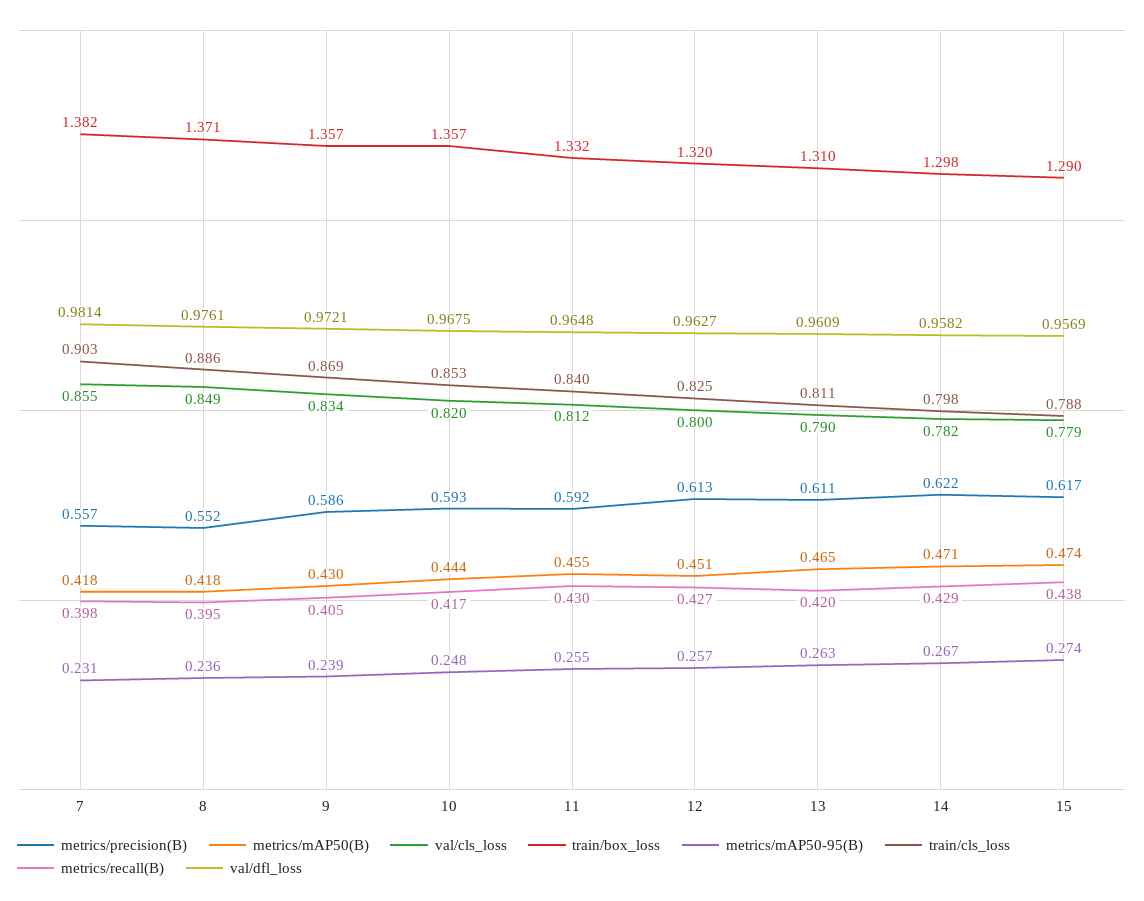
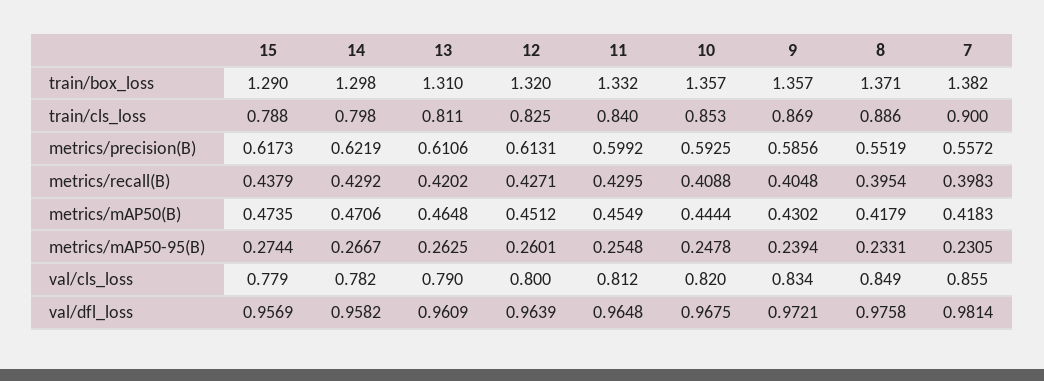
  {
    "metrics/precision(B)": {
      "7": 0.5572,
      "8": 0.5519,
      "9": 0.5856,
      "10": 0.5925,
-     "11": 0.592,
+     "11": 0.5992,
      "12": 0.6131,
      "13": 0.6106,
      "14": 0.6219,
      "15": 0.6173
    },
    "metrics/mAP50(B)": {
      "7": 0.4183,
      "8": 0.4179,
      "9": 0.4302,
      "10": 0.4444,
      "11": 0.4549,
      "12": 0.4512,
      "13": 0.4648,
      "14": 0.4706,
      "15": 0.4735
    },
    "val/cls_loss": {
      "7": 0.855,
      "8": 0.849,
      "9": 0.834,
      "10": 0.82,
      "11": 0.812,
      "12": 0.8,
      "13": 0.79,
      "14": 0.782,
      "15": 0.779
    },
    "train/box_loss": {
      "7": 1.382,
      "8": 1.371,
      "9": 1.357,
      "10": 1.357,
      "11": 1.332,
      "12": 1.32,
      "13": 1.31,
      "14": 1.298,
      "15": 1.29
    },
    "metrics/mAP50-95(B)": {
      "7": 0.2305,
-     "8": 0.236,
+     "8": 0.2331,
      "9": 0.2394,
      "10": 0.2478,
      "11": 0.2548,
-     "12": 0.257,
+     "12": 0.2601,
      "13": 0.2625,
      "14": 0.2667,
      "15": 0.2744
    },
    "train/cls_loss": {
-     "7": 0.903,
+     "7": 0.9,
      "8": 0.886,
      "9": 0.869,
      "10": 0.853,
      "11": 0.84,
      "12": 0.825,
      "13": 0.811,
      "14": 0.798,
      "15": 0.788
    },
    "metrics/recall(B)": {
      "7": 0.3983,
      "8": 0.3954,
      "9": 0.4048,
-     "10": 0.417,
+     "10": 0.4088,
      "11": 0.4295,
      "12": 0.4271,
      "13": 0.4202,
      "14": 0.4292,
      "15": 0.4379
    },
    "val/dfl_loss": {
      "7": 0.9814,
-     "8": 0.9761,
+     "8": 0.9758,
      "9": 0.9721,
      "10": 0.9675,
      "11": 0.9648,
-     "12": 0.9627,
+     "12": 0.9639,
      "13": 0.9609,
      "14": 0.9582,
      "15": 0.9569
    }
  }

